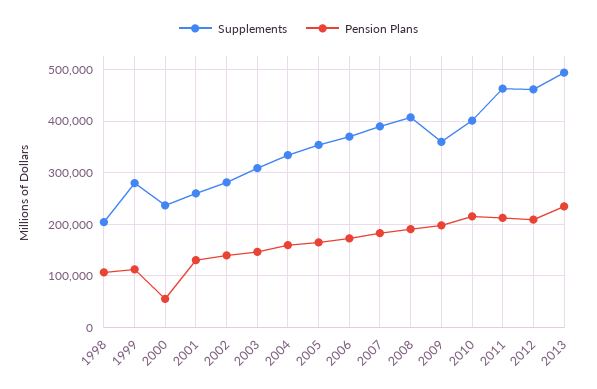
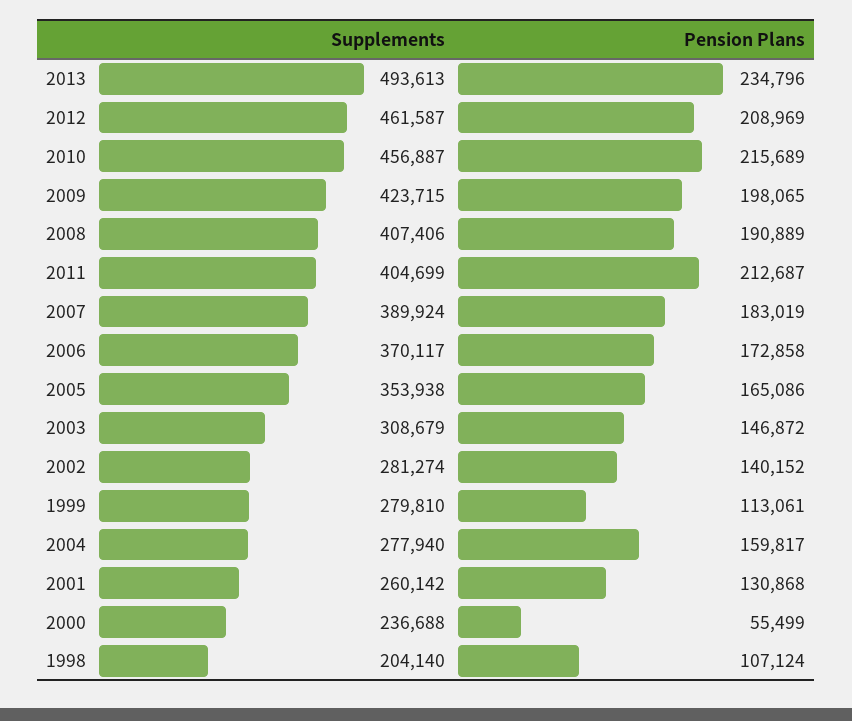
  {
    "Supplements": {
      "1998": 204140,
      "1999": 279810,
      "2000": 236688,
      "2001": 260142,
      "2002": 281274,
      "2003": 308679,
-     "2004": 340000,
+     "2004": 277940,
      "2005": 353938,
      "2006": 370117,
      "2007": 389924,
      "2008": 407406,
-     "2009": 360000,
+     "2009": 423715,
-     "2010": 400000,
+     "2010": 456887,
-     "2011": 460000,
+     "2011": 404699,
      "2012": 461587,
      "2013": 493613
    },
    "Pension Plans": {
      "1998": 107124,
      "1999": 113061,
      "2000": 55499,
      "2001": 130868,
      "2002": 140152,
      "2003": 146872,
      "2004": 159817,
      "2005": 165086,
      "2006": 172858,
      "2007": 183019,
      "2008": 190889,
      "2009": 198065,
      "2010": 215689,
      "2011": 212687,
      "2012": 208969,
      "2013": 234796
    }
  }

